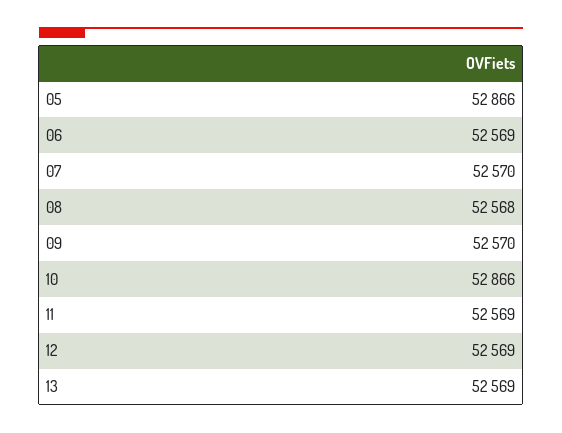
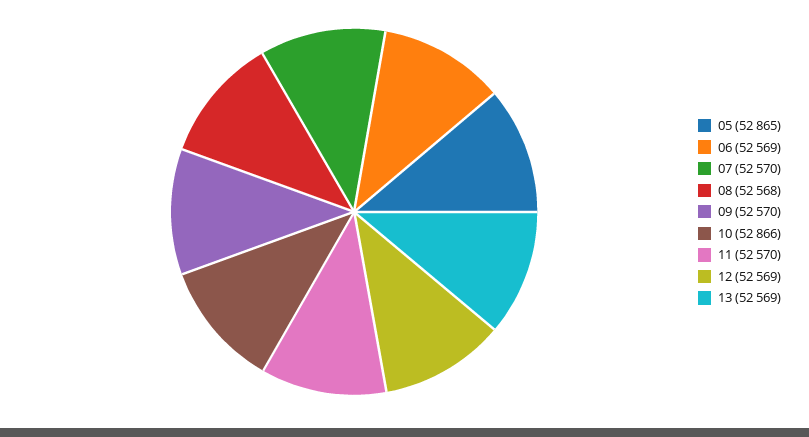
  {
-   "05": 52866,
+   "05": 52865,
    "06": 52569,
    "07": 52570,
    "08": 52568,
    "09": 52570,
    "10": 52866,
-   "11": 52569,
+   "11": 52570,
    "12": 52569,
    "13": 52569
  }

